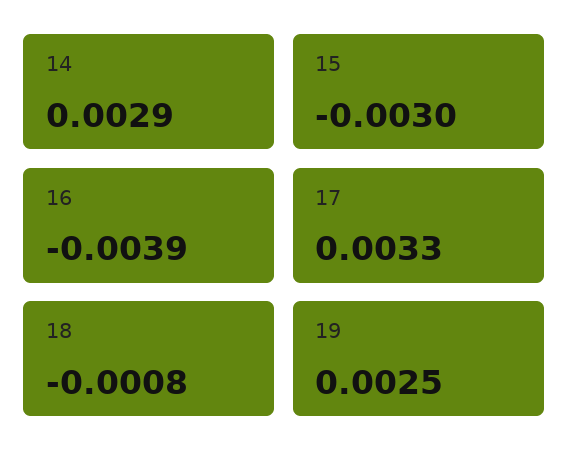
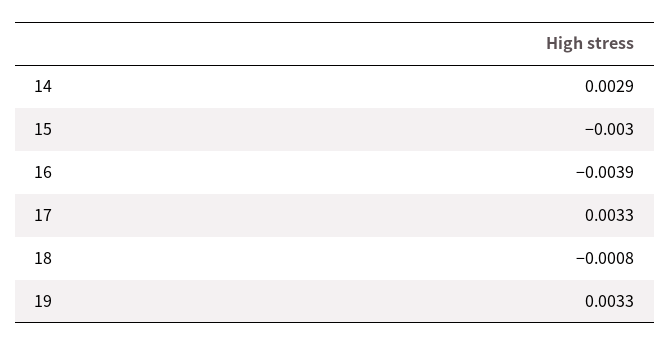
  {
    "14": 0.0029,
    "15": -0.003,
    "16": -0.0039,
    "17": 0.0033,
    "18": -0.0008,
-   "19": 0.0025
+   "19": 0.0033
  }

